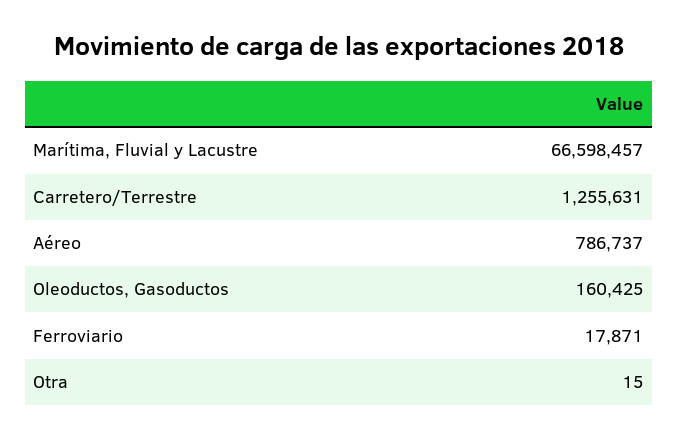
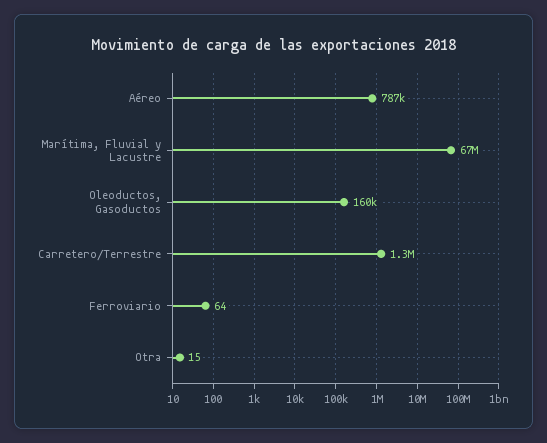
  {
    "Marítima, Fluvial y Lacustre": 66598457,
    "Carretero/Terrestre": 1255631,
    "Aéreo": 786737,
    "Oleoductos, Gasoductos": 160425,
-   "Ferroviario": 17871,
+   "Ferroviario": 64,
    "Otra": 15
  }

